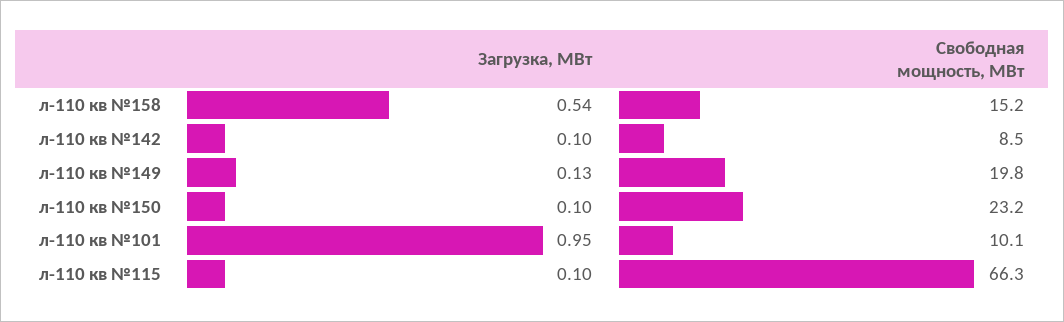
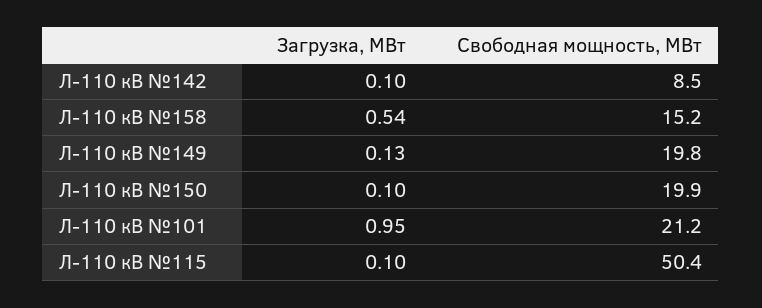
  {
    "Загрузка, МВт": {
      "л-110 кв №158": 0.54,
      "л-110 кв №142": 0.1,
      "л-110 кв №149": 0.13,
      "л-110 кв №150": 0.1,
      "л-110 кв №101": 0.95,
      "л-110 кв №115": 0.1
    },
    "Свободная мощность, МВт": {
      "л-110 кв №158": 15.2,
      "л-110 кв №142": 8.5,
      "л-110 кв №149": 19.8,
-     "л-110 кв №150": 23.2,
+     "л-110 кв №150": 19.9,
-     "л-110 кв №101": 10.1,
+     "л-110 кв №101": 21.2,
-     "л-110 кв №115": 66.3
+     "л-110 кв №115": 50.4
    }
  }

